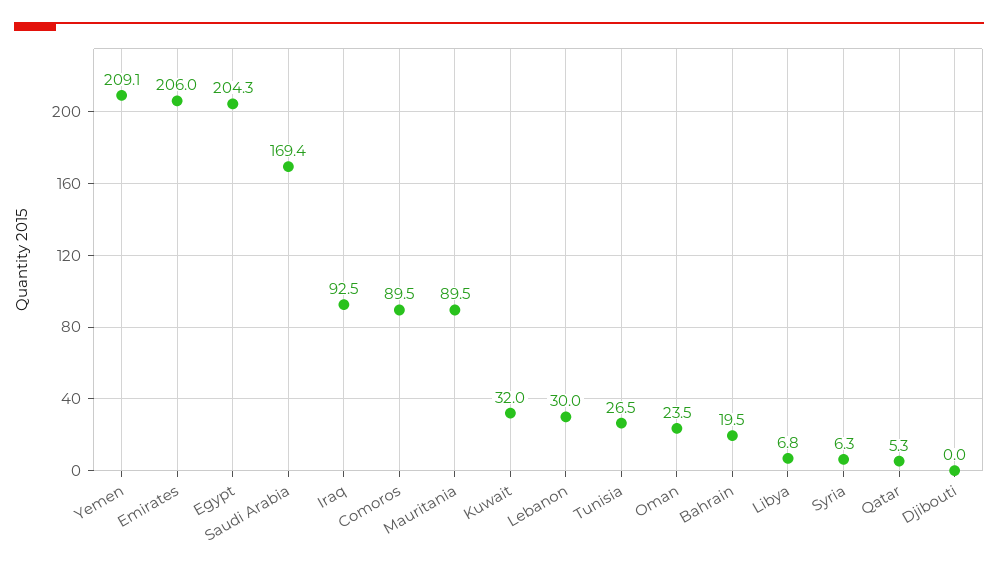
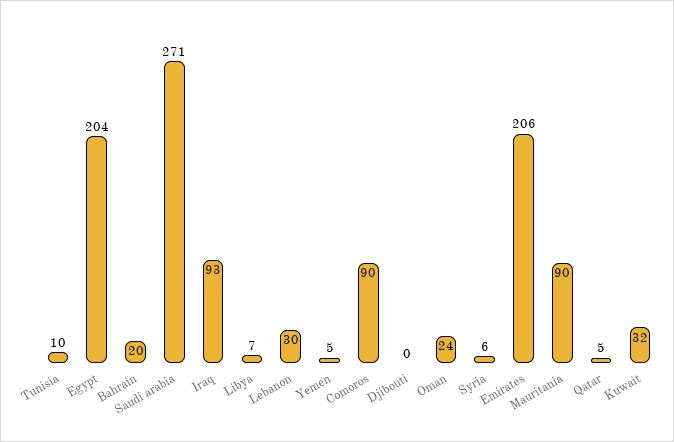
  {
-   "Yemen": 209.1,
+   "Yemen": 5,
    "Emirates": 206,
    "Egypt": 204.3,
-   "Saudi Arabia": 169.4,
+   "Saudi Arabia": 271,
    "Iraq": 92.5,
    "Comoros": 89.5,
    "Mauritania": 89.5,
    "Kuwait": 32,
    "Lebanon": 30,
-   "Tunisia": 26.5,
+   "Tunisia": 10,
    "Oman": 23.5,
    "Bahrain": 19.5,
    "Libya": 6.8,
    "Syria": 6.3,
    "Qatar": 5.3,
    "Djibouti": 0
  }

